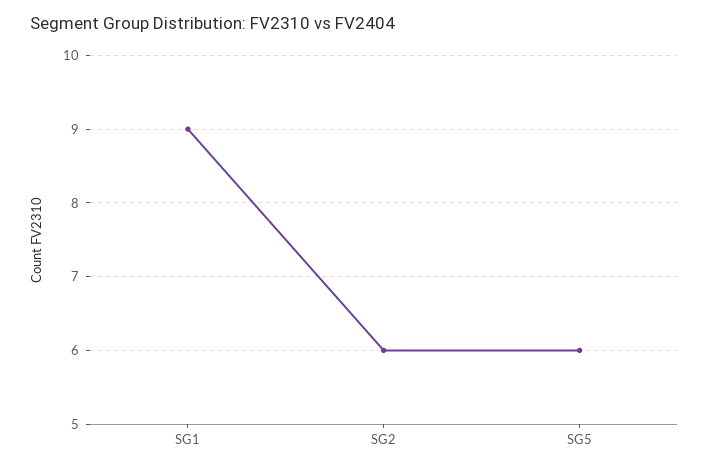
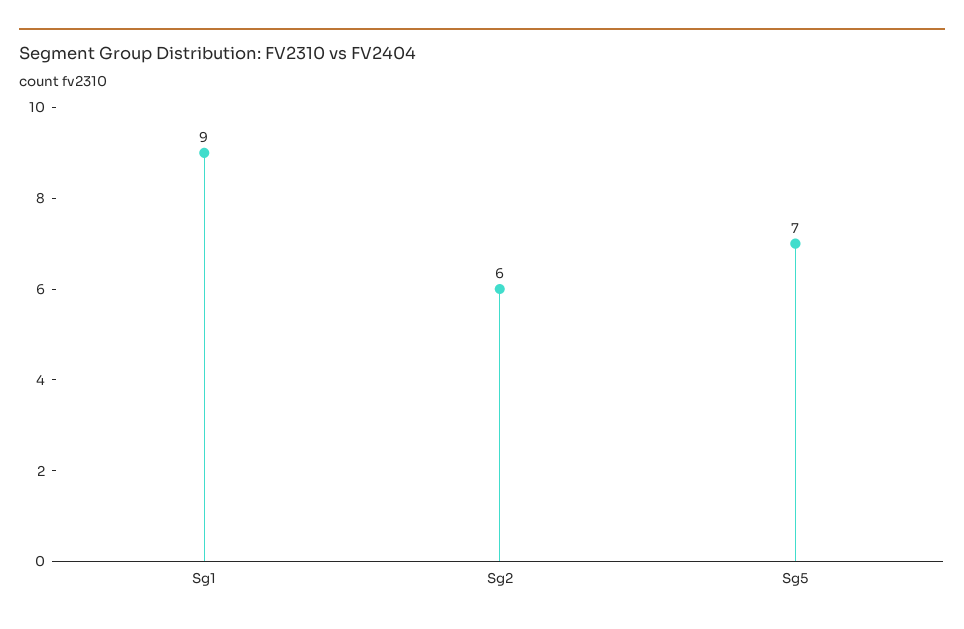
  {
    "SG1": 9,
    "SG2": 6,
-   "SG5": 6
+   "SG5": 7
  }

